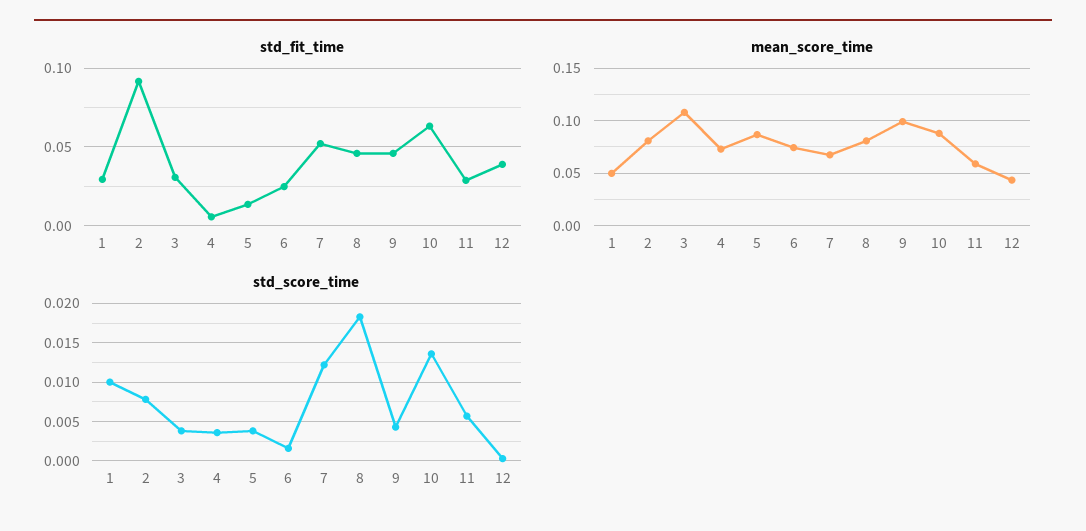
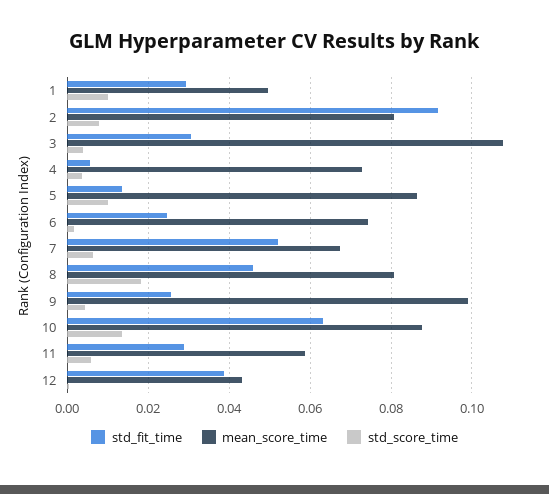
  {
    "std_fit_time": {
      "1": 0.03,
      "2": 0.092,
      "3": 0.03,
      "4": 0.006,
      "5": 0.014,
      "6": 0.024,
      "7": 0.052,
      "8": 0.046,
-     "9": 0.045,
+     "9": 0.026,
      "10": 0.064,
      "11": 0.028,
      "12": 0.038
    },
    "mean_score_time": {
      "1": 0.05,
      "2": 0.08,
      "3": 0.108,
      "4": 0.072,
      "5": 0.086,
      "6": 0.074,
      "7": 0.068,
      "8": 0.08,
      "9": 0.1,
      "10": 0.088,
      "11": 0.058,
      "12": 0.044
    },
    "std_score_time": {
      "1": 0.01,
      "2": 0.008,
      "3": 0.004,
      "4": 0.004,
-     "5": 0.004,
+     "5": 0.01,
      "6": 0.002,
-     "7": 0.012,
+     "7": 0.006,
      "8": 0.018,
      "9": 0.004,
      "10": 0.014,
      "11": 0.006,
      "12": 0
    }
  }

